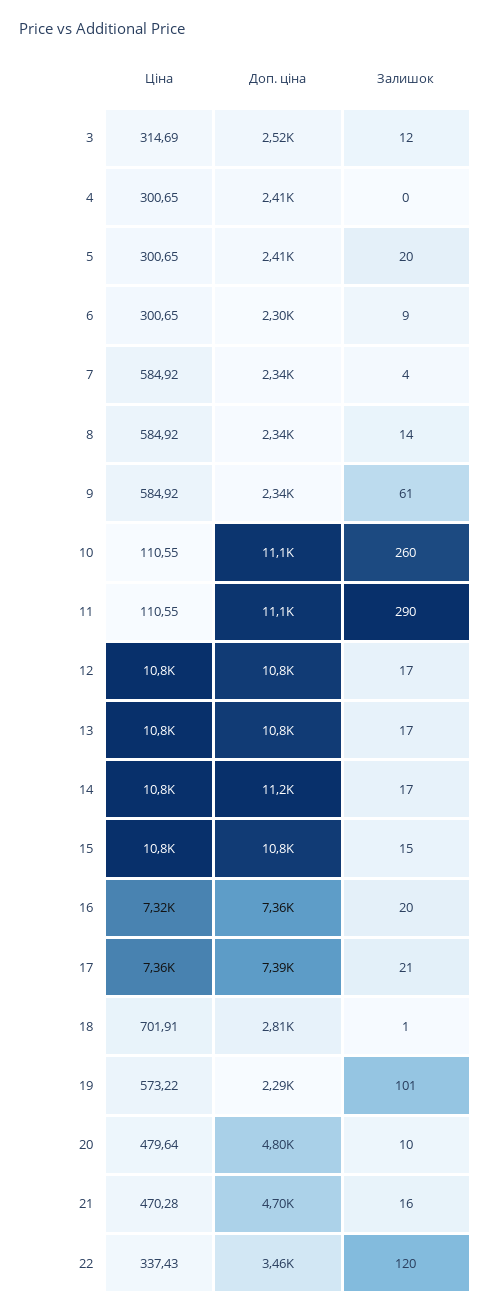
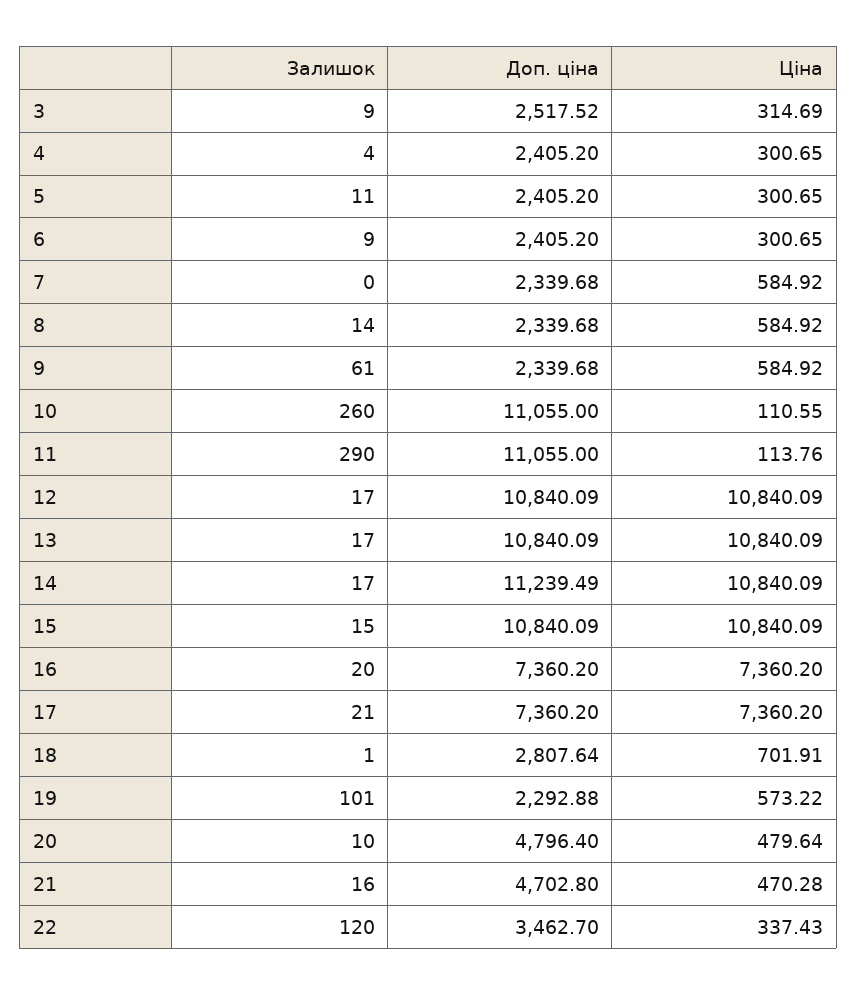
  {
    "Ціна": {
      "3": 314.69,
      "4": 300.65,
      "5": 300.65,
      "6": 300.65,
      "7": 584.92,
      "8": 584.92,
      "9": 584.92,
      "10": 110.55,
-     "11": 110.55,
+     "11": 113.76,
      "12": 10840.09,
      "13": 10840.09,
      "14": 10840.09,
      "15": 10840.09,
-     "16": 7320,
+     "16": 7360.2,
      "17": 7360.2,
      "18": 701.91,
      "19": 573.22,
      "20": 479.64,
      "21": 470.28,
      "22": 337.43
    },
    "Доп. ціна": {
      "3": 2517.52,
      "4": 2405.2,
      "5": 2405.2,
-     "6": 2300,
+     "6": 2405.2,
      "7": 2339.68,
      "8": 2339.68,
      "9": 2339.68,
      "10": 11055,
      "11": 11055,
      "12": 10840.09,
      "13": 10840.09,
      "14": 11239.49,
      "15": 10840.09,
      "16": 7360.2,
-     "17": 7390,
+     "17": 7360.2,
      "18": 2807.64,
      "19": 2292.88,
      "20": 4796.4,
      "21": 4702.8,
      "22": 3462.7
    },
    "Залишок": {
-     "3": 12,
+     "3": 9,
-     "4": 0,
+     "4": 4,
-     "5": 20,
+     "5": 11,
      "6": 9,
-     "7": 4,
+     "7": 0,
      "8": 14,
      "9": 61,
      "10": 260,
      "11": 290,
      "12": 17,
      "13": 17,
      "14": 17,
      "15": 15,
      "16": 20,
      "17": 21,
      "18": 1,
      "19": 101,
      "20": 10,
      "21": 16,
      "22": 120
    }
  }

